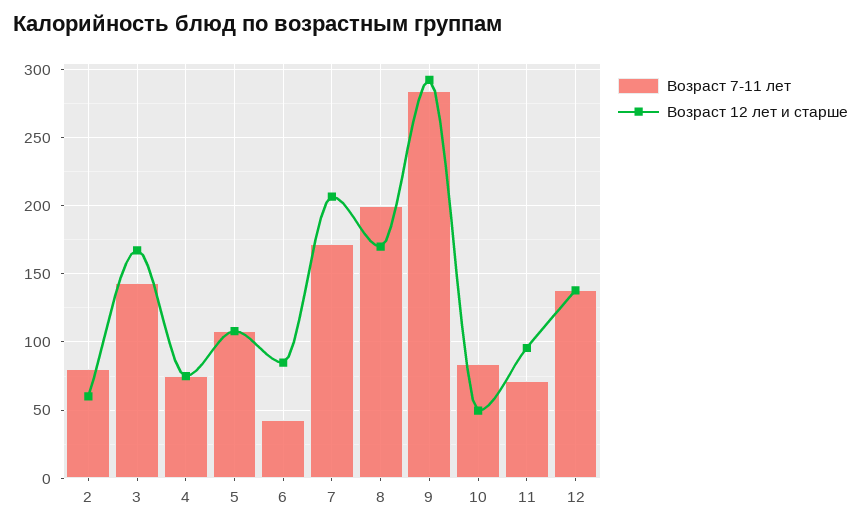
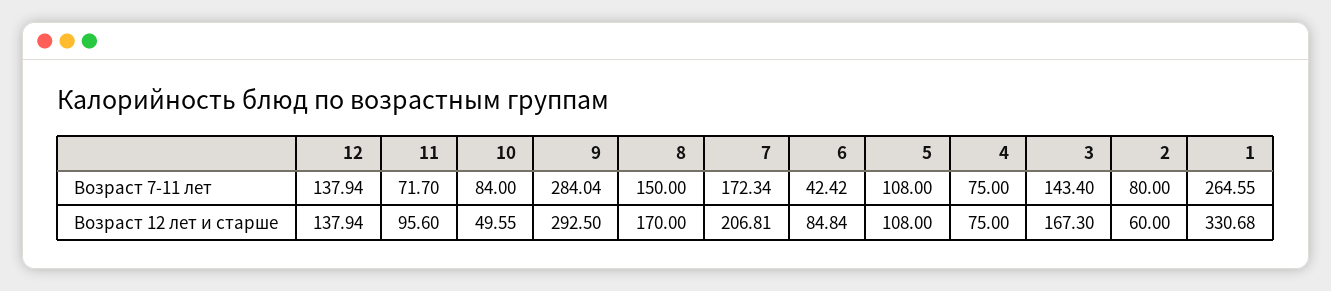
  {
    "Возраст 7-11 лет": {
      "2": 80,
      "3": 143.4,
      "4": 75,
      "5": 108,
      "6": 42.42,
      "7": 172.34,
-     "8": 200,
+     "8": 150,
      "9": 284.04,
      "10": 84,
      "11": 71.7,
-     "12": 137.94
+     "12": 137.94,
+     "1": 264.55
    },
    "Возраст 12 лет и старше": {
      "2": 60,
      "3": 167.3,
      "4": 75,
      "5": 108,
      "6": 84.84,
      "7": 206.81,
      "8": 170,
      "9": 292.5,
      "10": 49.55,
      "11": 95.6,
-     "12": 137.94
+     "12": 137.94,
+     "1": 330.68
    }
  }

